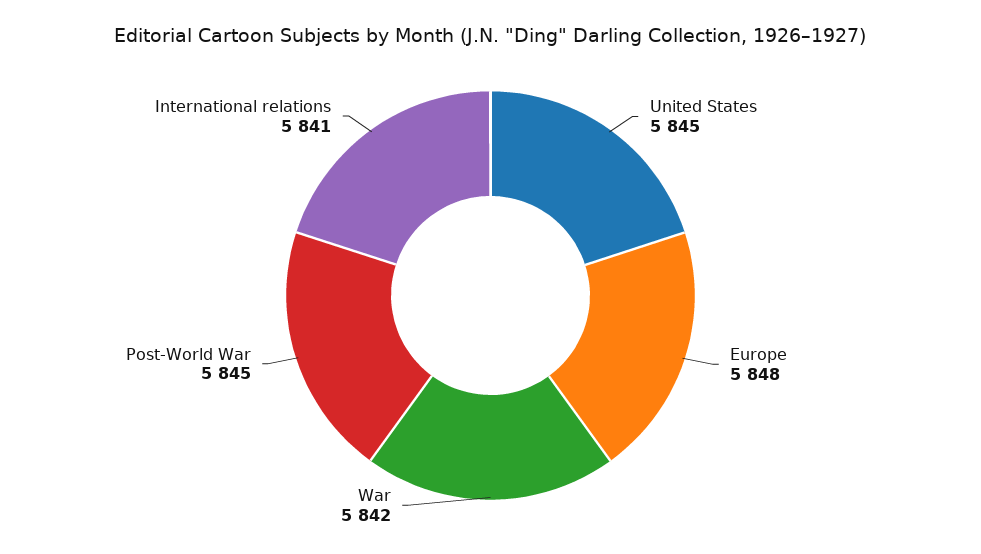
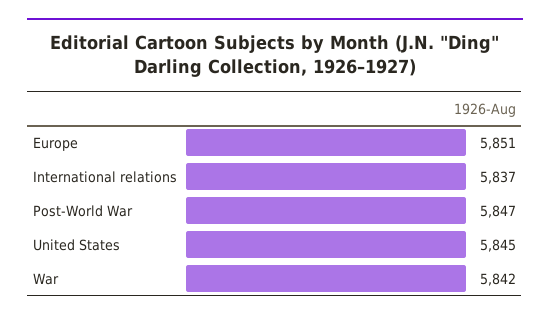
  {
    "United States": 5845,
-   "Europe": 5848,
+   "Europe": 5851,
    "War": 5842,
-   "Post-World War": 5845,
+   "Post-World War": 5847,
-   "International relations": 5841
+   "International relations": 5837
  }

